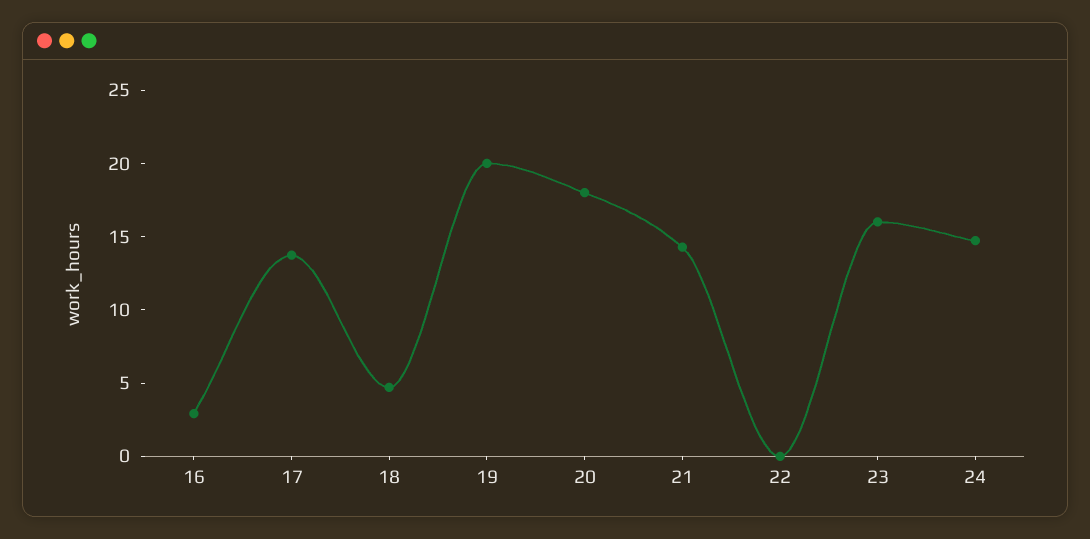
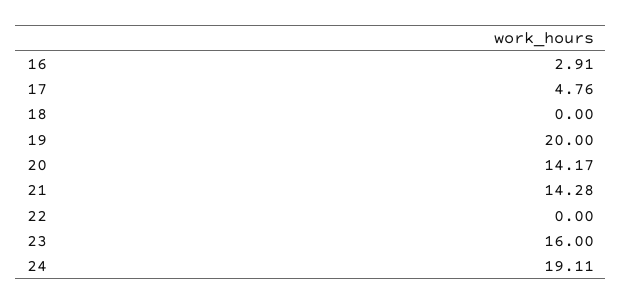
  {
    "16": 2.91,
-   "17": 14,
+   "17": 4.76,
-   "18": 5,
+   "18": 0,
    "19": 20,
-   "20": 18,
+   "20": 14.17,
    "21": 14.28,
    "22": 0,
    "23": 16,
-   "24": 15
+   "24": 19.11
  }

